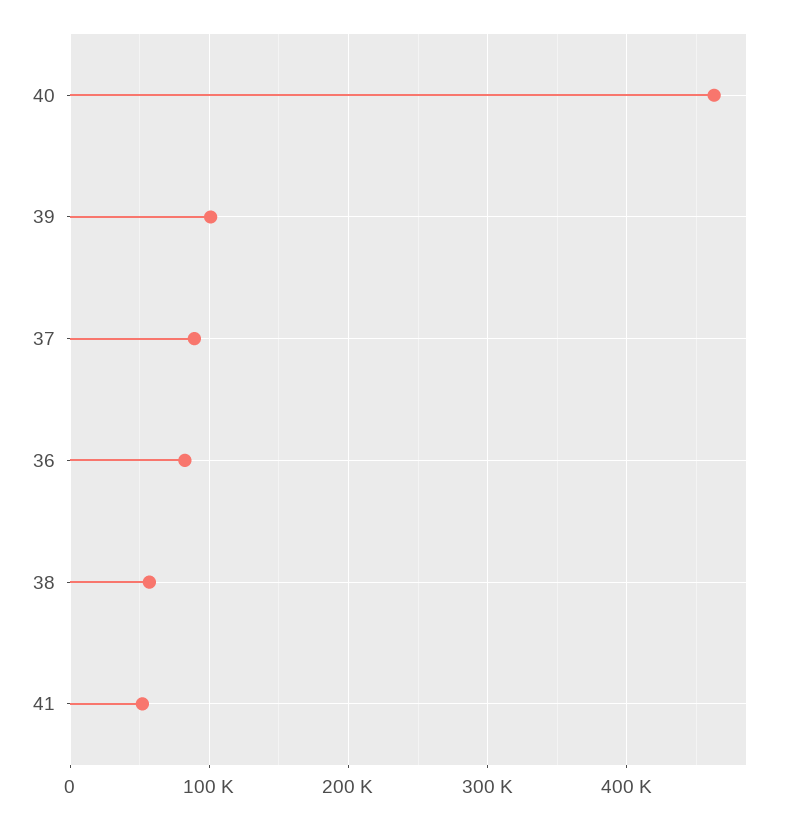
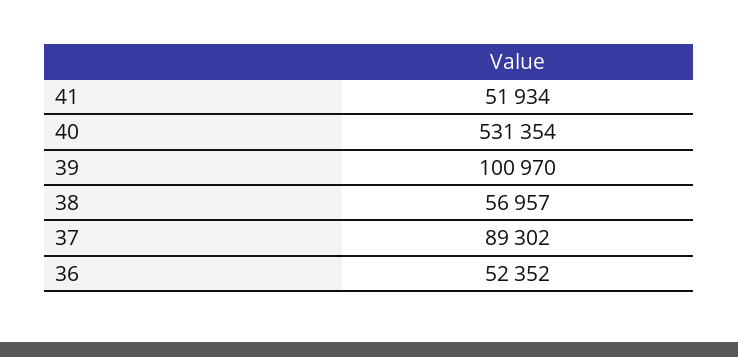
  {
-   "40": 460000,
+   "40": 531354,
    "39": 100970,
    "37": 89302,
-   "36": 80000,
+   "36": 52352,
    "38": 56957,
    "41": 51934
  }

